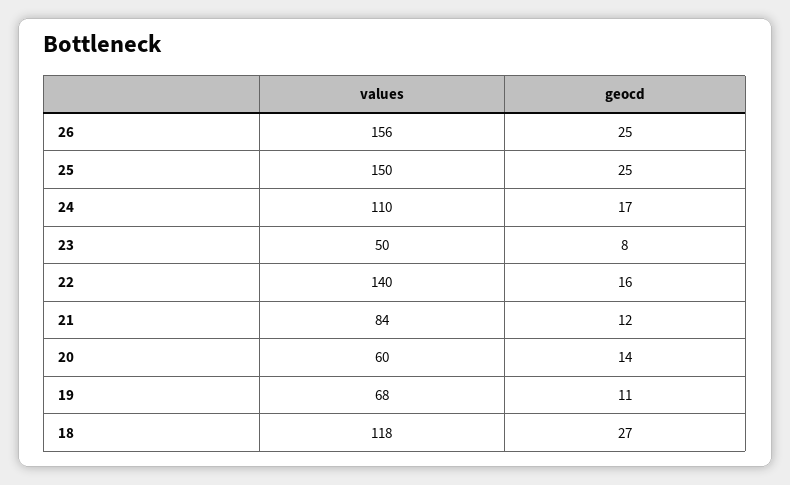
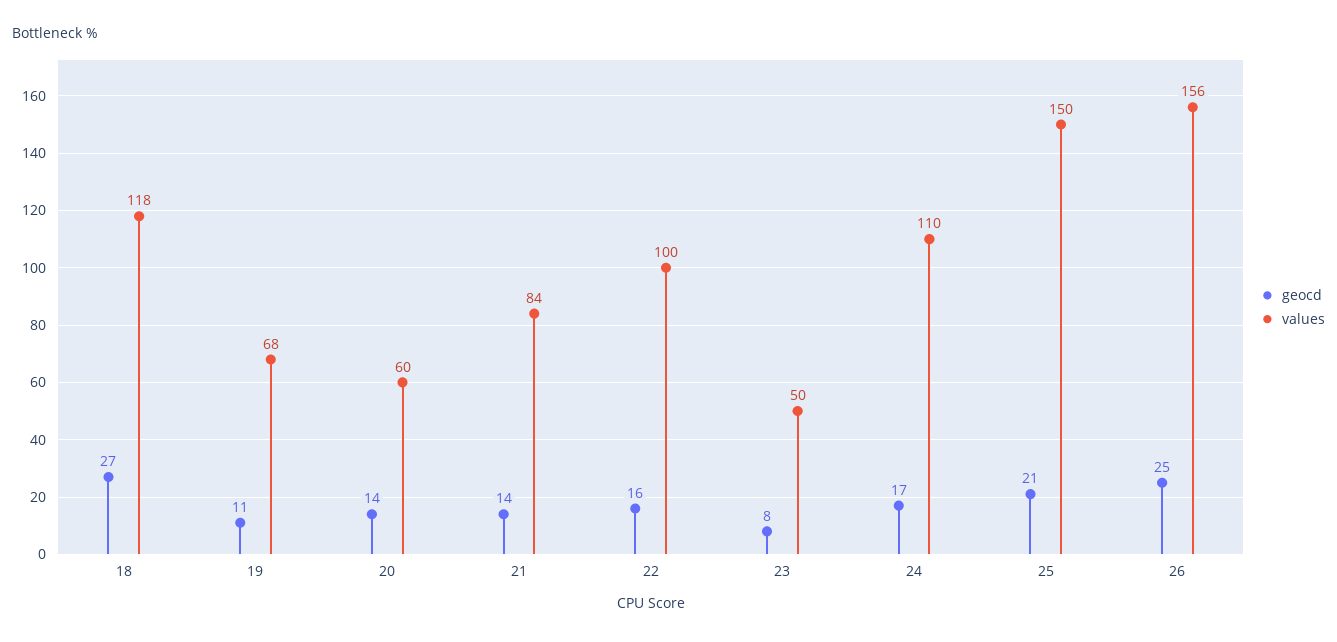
  {
    "values": {
      "26": 156,
      "25": 150,
      "24": 110,
      "23": 50,
-     "22": 140,
+     "22": 100,
      "21": 84,
      "20": 60,
      "19": 68,
      "18": 118
    },
    "geocd": {
      "26": 25,
-     "25": 25,
+     "25": 21,
      "24": 17,
      "23": 8,
      "22": 16,
-     "21": 12,
+     "21": 14,
      "20": 14,
      "19": 11,
      "18": 27
    }
  }

